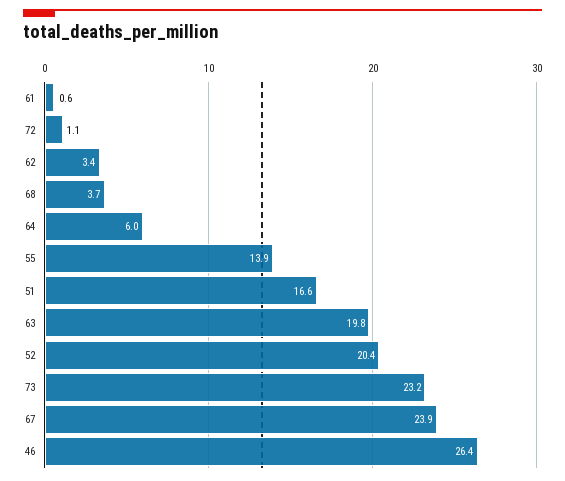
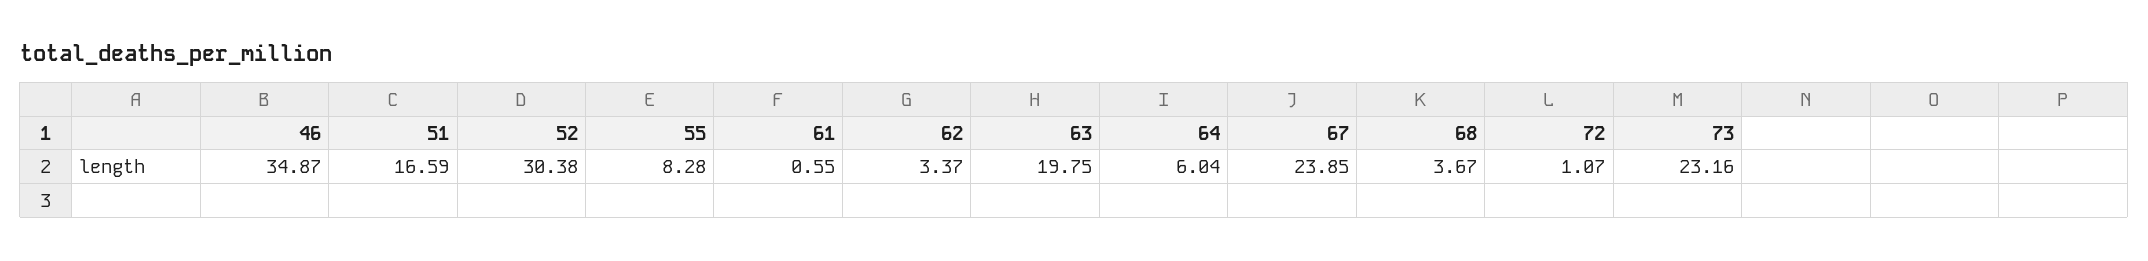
  {
    "61": 0.55,
    "72": 1.07,
    "62": 3.37,
    "68": 3.67,
    "64": 6.04,
-   "55": 13.9,
+   "55": 8.28,
    "51": 16.59,
    "63": 19.75,
-   "52": 20.4,
+   "52": 30.38,
    "73": 23.16,
    "67": 23.85,
-   "46": 26.4
+   "46": 34.87
  }

